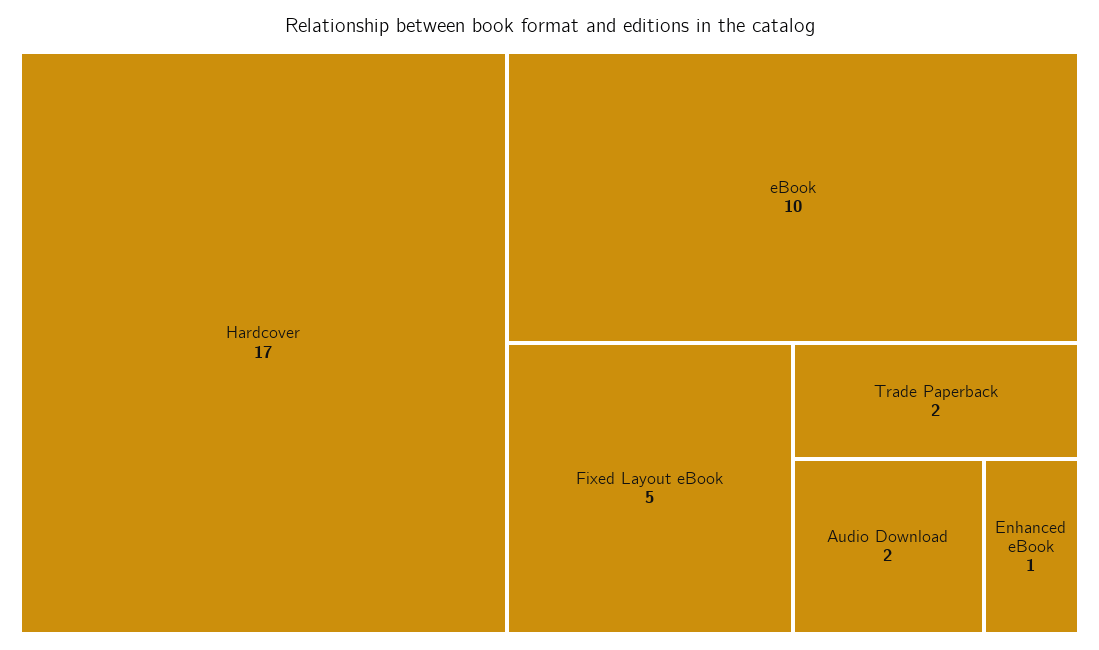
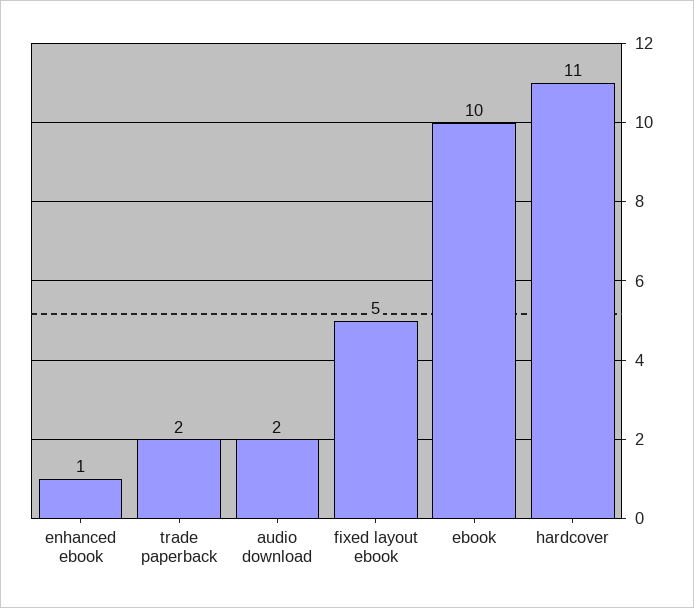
  {
-   "Hardcover": 17,
+   "Hardcover": 11,
    "eBook": 10,
    "Fixed Layout eBook": 5,
    "Trade Paperback": 2,
    "Audio Download": 2,
    "Enhanced eBook": 1
  }

